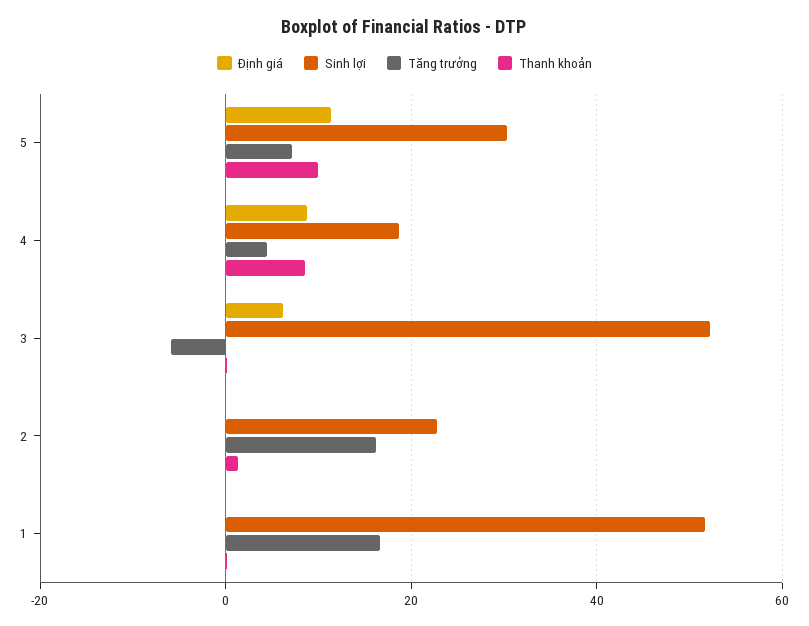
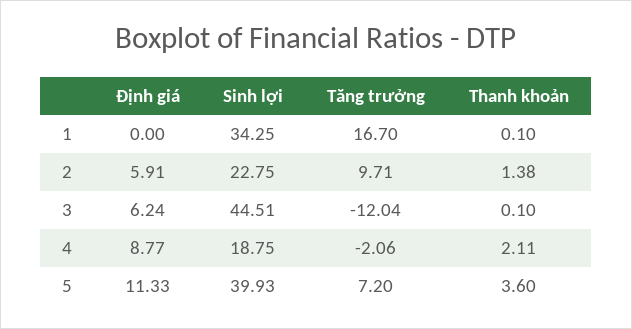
  {
    "Định giá": {
      "5": 11.33,
      "4": 8.77,
      "3": 6.24,
-     "2": 0,
+     "2": 5.91,
      "1": 0
    },
    "Sinh lợi": {
-     "5": 30,
+     "5": 39.93,
      "4": 18.75,
-     "3": 52,
+     "3": 44.51,
      "2": 22.75,
-     "1": 52
+     "1": 34.25
    },
    "Tăng trưởng": {
      "5": 7.2,
-     "4": 4,
+     "4": -2.06,
-     "3": -6,
+     "3": -12.04,
-     "2": 16,
+     "2": 9.71,
      "1": 16.7
    },
    "Thanh khoản": {
-     "5": 10,
+     "5": 3.6,
-     "4": 8,
+     "4": 2.11,
      "3": 0.1,
      "2": 1.38,
      "1": 0.1
    }
  }

